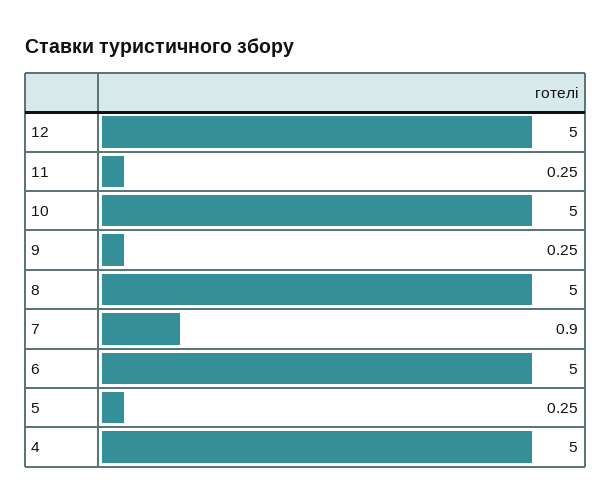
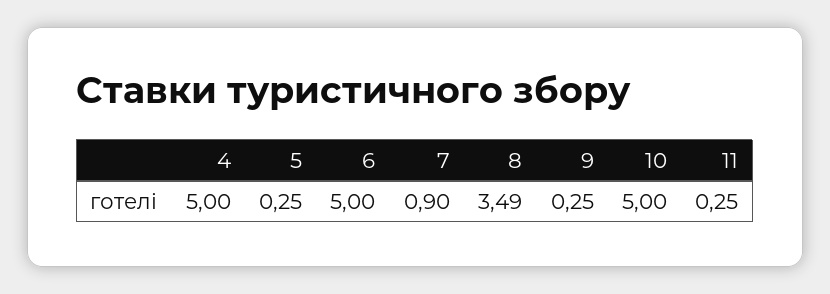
  {
-   "12": 5,
    "11": 0.25,
    "10": 5,
    "9": 0.25,
-   "8": 5,
+   "8": 3.49,
    "7": 0.9,
    "6": 5,
    "5": 0.25,
    "4": 5
  }

